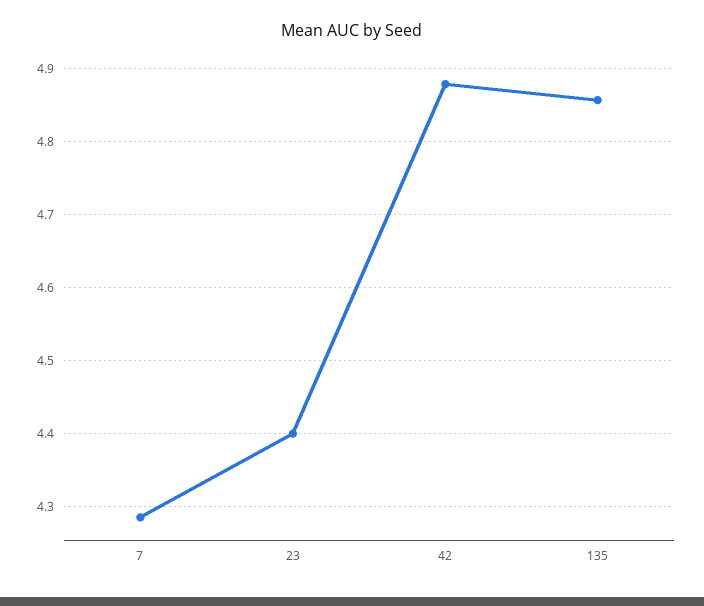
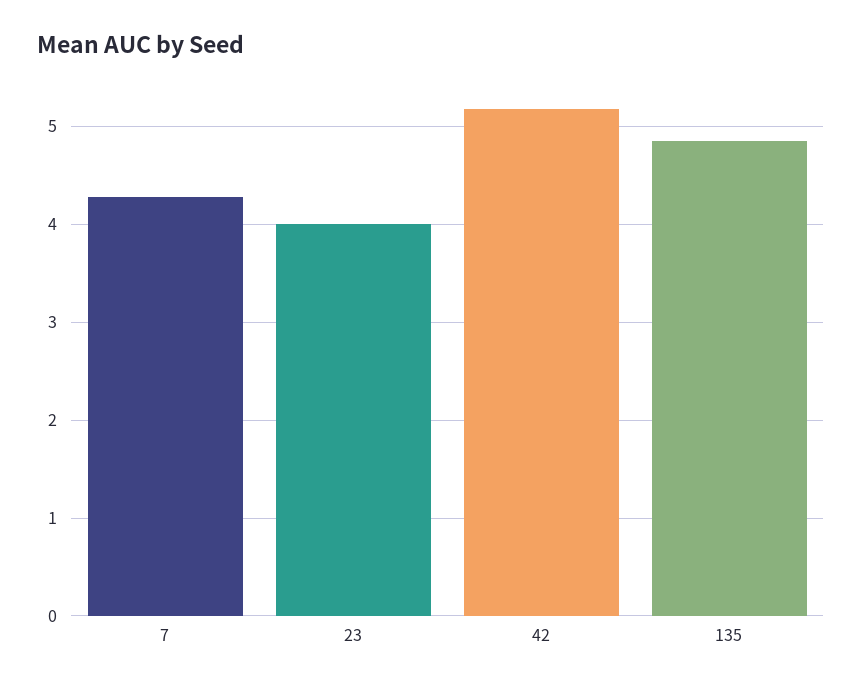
  {
    "7": 4.29,
-   "23": 4.4,
+   "23": 4,
-   "42": 4.88,
+   "42": 5.2,
    "135": 4.86
  }

